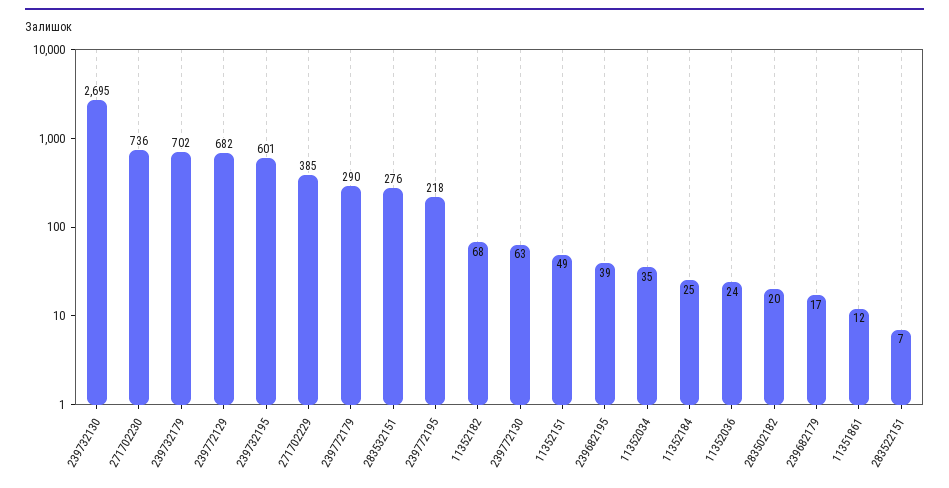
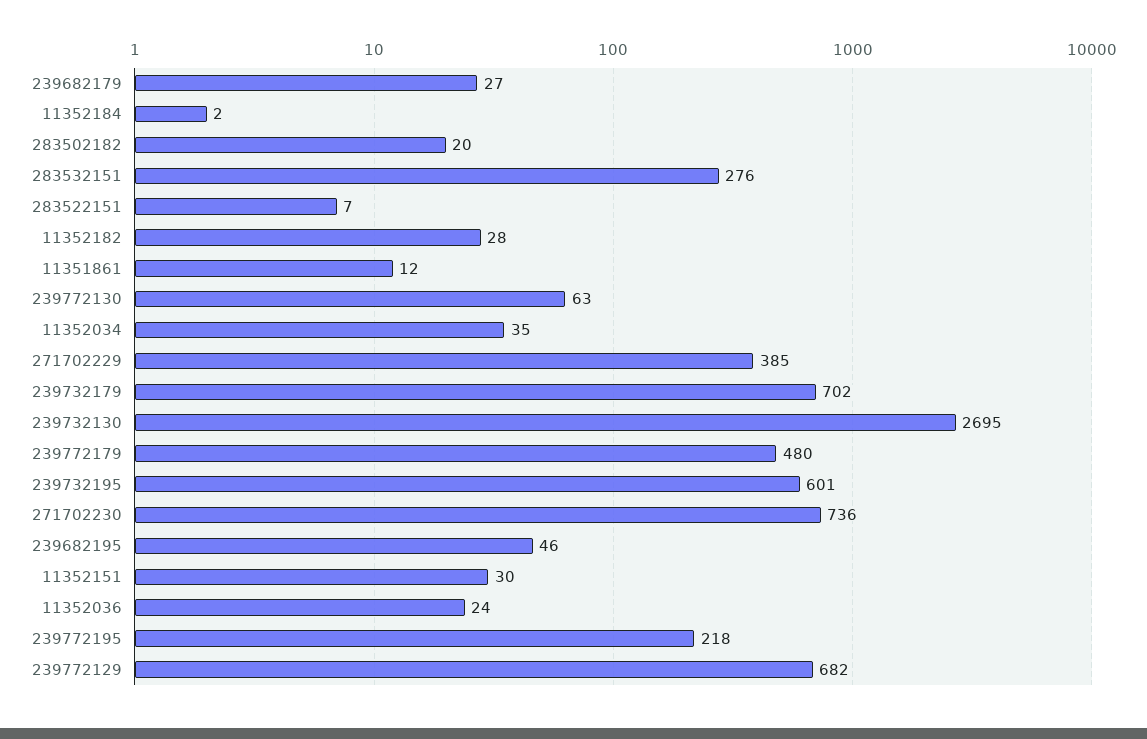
  {
    "239732130": 2695,
    "271702230": 736,
    "239732179": 702,
    "239772129": 682,
    "239732195": 601,
    "271702229": 385,
-   "239772179": 290,
+   "239772179": 480,
    "283532151": 276,
    "239772195": 218,
-   "11352182": 68,
+   "11352182": 28,
    "239772130": 63,
-   "11352151": 49,
+   "11352151": 30,
-   "239682195": 39,
+   "239682195": 46,
    "11352034": 35,
-   "11352184": 25,
+   "11352184": 2,
    "11352036": 24,
    "283502182": 20,
-   "239682179": 17,
+   "239682179": 27,
    "11351861": 12,
    "283522151": 7
  }

